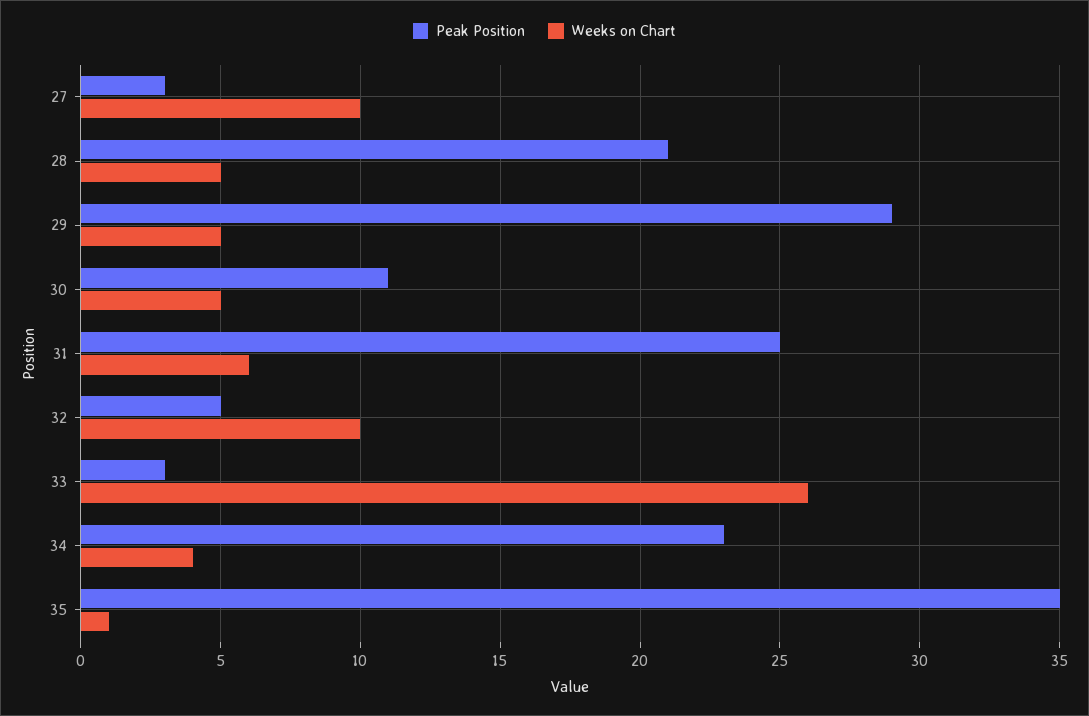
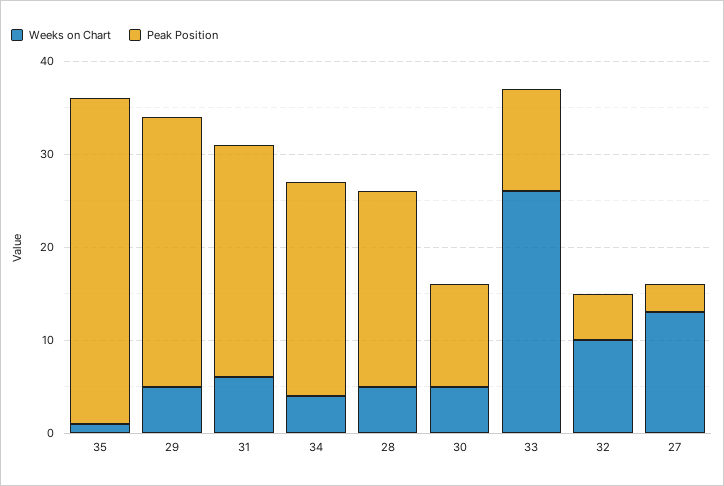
  {
    "Peak Position": {
      "27": 3,
      "28": 21,
      "29": 29,
      "30": 11,
      "31": 25,
      "32": 5,
-     "33": 3,
+     "33": 11,
      "34": 23,
      "35": 35
    },
    "Weeks on Chart": {
-     "27": 10,
+     "27": 13,
      "28": 5,
      "29": 5,
      "30": 5,
      "31": 6,
      "32": 10,
      "33": 26,
      "34": 4,
      "35": 1
    }
  }

